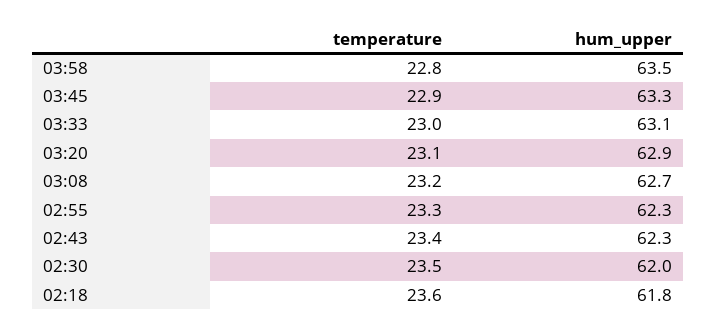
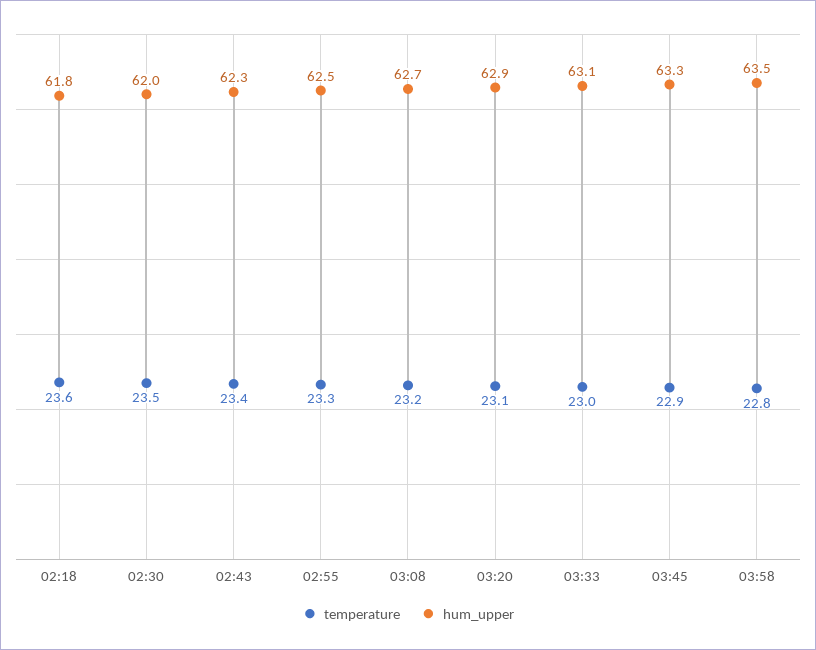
  {
    "temperature": {
      "03:58": 22.8,
      "03:45": 22.9,
      "03:33": 23,
      "03:20": 23.1,
      "03:08": 23.2,
      "02:55": 23.3,
      "02:43": 23.4,
      "02:30": 23.5,
      "02:18": 23.6
    },
    "hum_upper": {
      "03:58": 63.5,
      "03:45": 63.3,
      "03:33": 63.1,
      "03:20": 62.9,
      "03:08": 62.7,
-     "02:55": 62.3,
+     "02:55": 62.5,
      "02:43": 62.3,
      "02:30": 62,
      "02:18": 61.8
    }
  }

